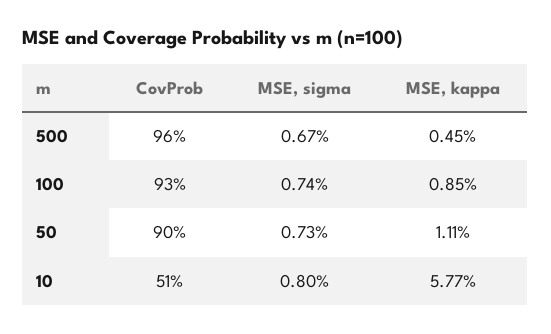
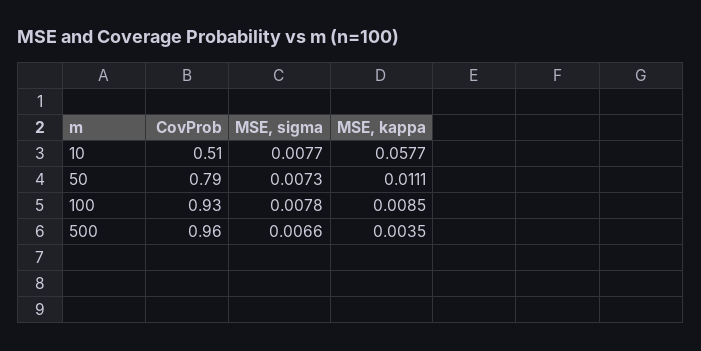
  {
    "CovProb": {
      "500": 0.96,
      "100": 0.93,
-     "50": 0.9,
+     "50": 0.79,
      "10": 0.51
    },
    "MSE, sigma": {
-     "500": 0.0067,
+     "500": 0.0066,
-     "100": 0.0074,
+     "100": 0.0078,
      "50": 0.0073,
-     "10": 0.008
+     "10": 0.0077
    },
    "MSE, kappa": {
-     "500": 0.0045,
+     "500": 0.0035,
      "100": 0.0085,
      "50": 0.0111,
      "10": 0.0577
    }
  }

